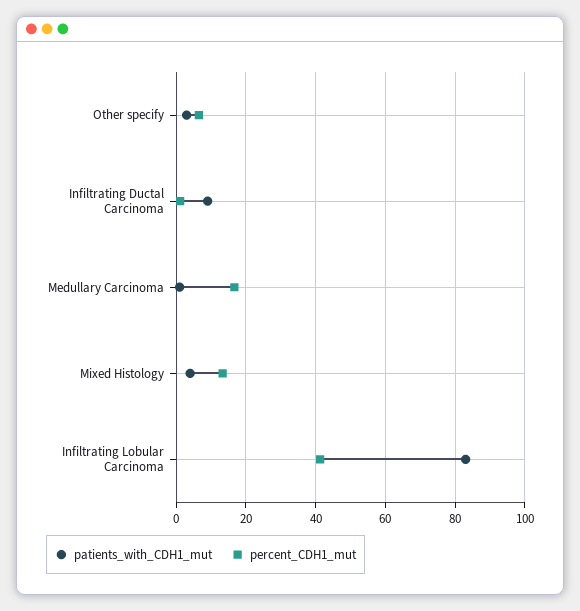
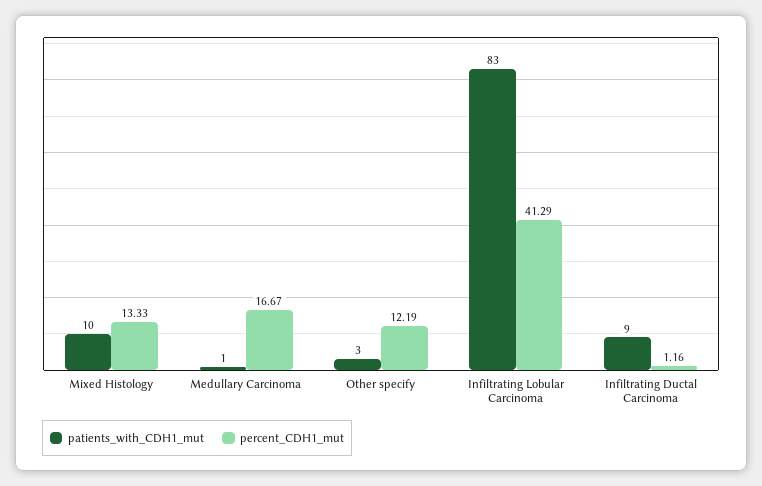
  {
    "patients_with_CDH1_mut": {
      "Other specify": 3,
      "Infiltrating Ductal Carcinoma": 9,
      "Medullary Carcinoma": 1,
-     "Mixed Histology": 4,
+     "Mixed Histology": 10,
      "Infiltrating Lobular Carcinoma": 83
    },
    "percent_CDH1_mut": {
-     "Other specify": 6,
+     "Other specify": 12.19,
      "Infiltrating Ductal Carcinoma": 1.16,
      "Medullary Carcinoma": 16.67,
      "Mixed Histology": 13.33,
      "Infiltrating Lobular Carcinoma": 41.29
    }
  }

